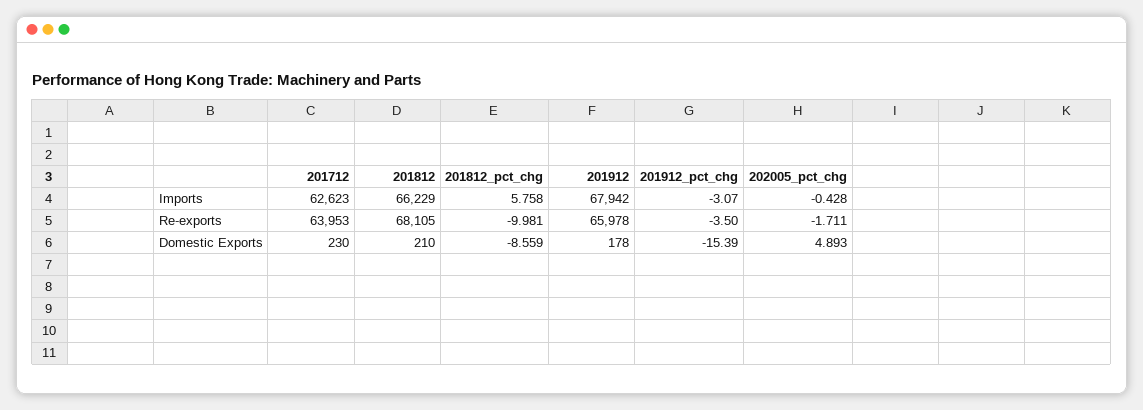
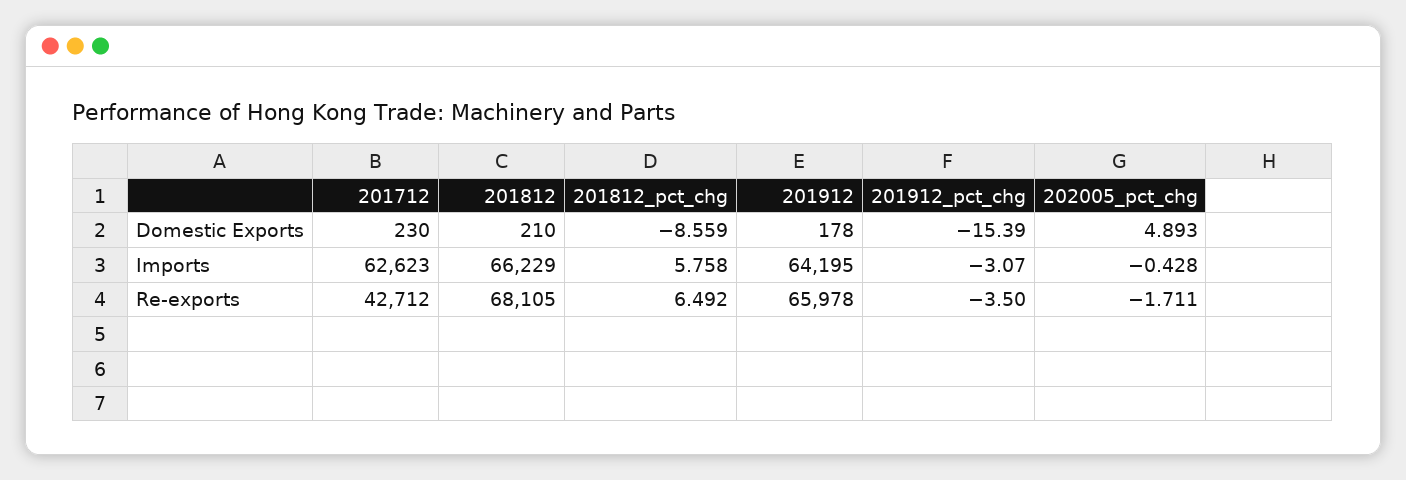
  {
    "201712": {
      "Imports": 62623,
-     "Re-exports": 63953,
+     "Re-exports": 42712,
      "Domestic Exports": 230
    },
    "201812": {
      "Imports": 66229,
      "Re-exports": 68105,
      "Domestic Exports": 210
    },
    "201812_pct_chg": {
      "Imports": 5.758,
-     "Re-exports": -9.981,
+     "Re-exports": 6.492,
      "Domestic Exports": -8.559
    },
    "201912": {
-     "Imports": 67942,
+     "Imports": 64195,
      "Re-exports": 65978,
      "Domestic Exports": 178
    },
    "201912_pct_chg": {
      "Imports": -3.07,
      "Re-exports": -3.5,
      "Domestic Exports": -15.39
    },
    "202005_pct_chg": {
      "Imports": -0.428,
      "Re-exports": -1.711,
      "Domestic Exports": 4.893
    }
  }

